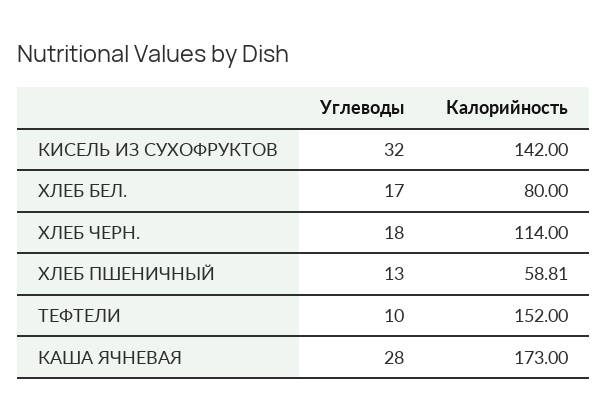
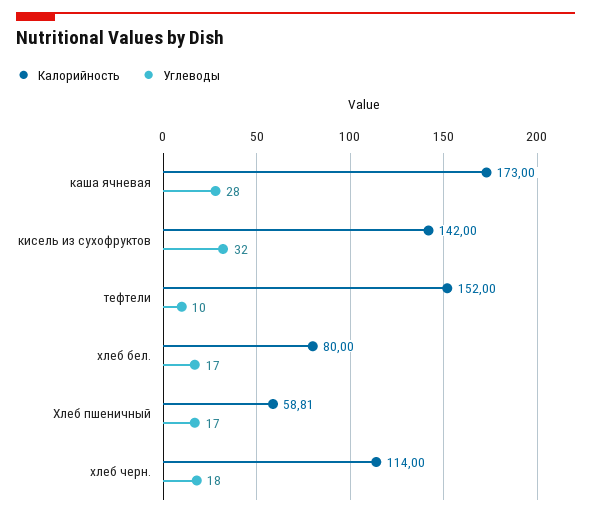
  {
    "Углеводы": {
      "КИСЕЛЬ ИЗ СУХОФРУКТОВ": 32,
      "ХЛЕБ БЕЛ.": 17,
      "ХЛЕБ ЧЕРН.": 18,
-     "ХЛЕБ ПШЕНИЧНЫЙ": 13,
+     "ХЛЕБ ПШЕНИЧНЫЙ": 17,
      "ТЕФТЕЛИ": 10,
      "КАША ЯЧНЕВАЯ": 28
    },
    "Калорийность": {
      "КИСЕЛЬ ИЗ СУХОФРУКТОВ": 142,
      "ХЛЕБ БЕЛ.": 80,
      "ХЛЕБ ЧЕРН.": 114,
      "ХЛЕБ ПШЕНИЧНЫЙ": 58.81,
      "ТЕФТЕЛИ": 152,
      "КАША ЯЧНЕВАЯ": 173
    }
  }

